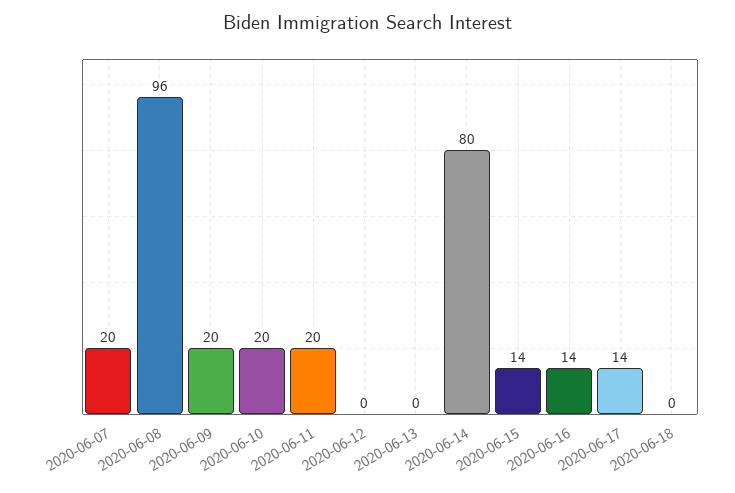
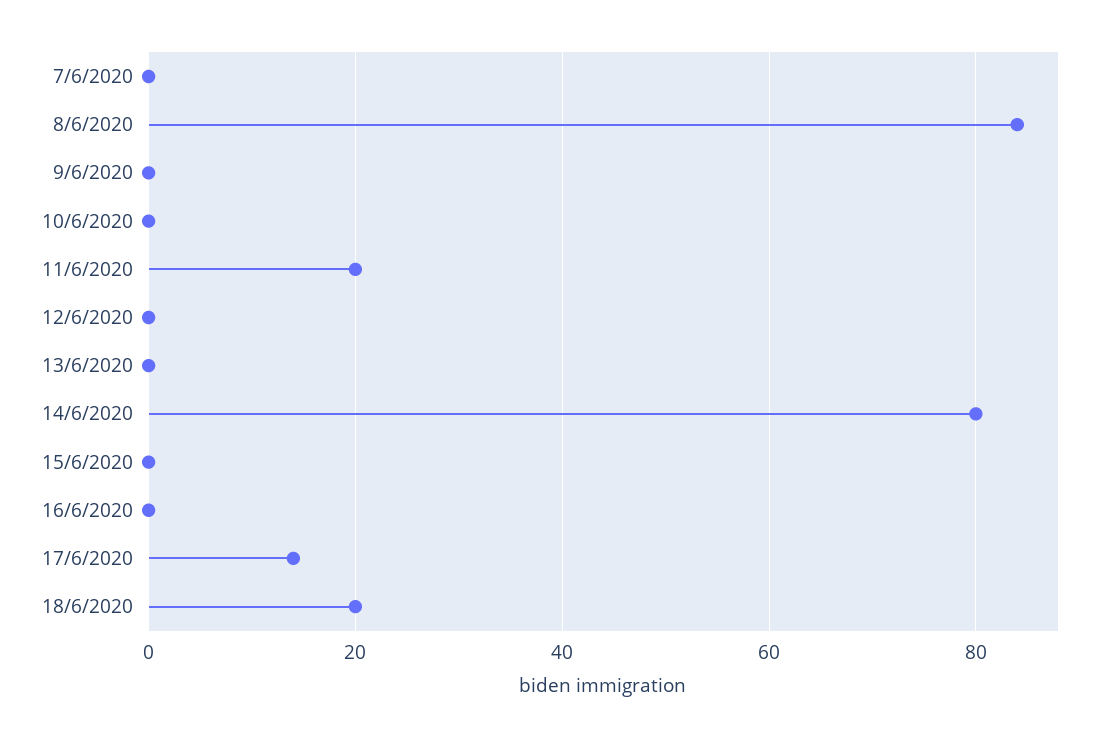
  {
-   "2020-06-07": 20,
+   "2020-06-07": 0,
-   "2020-06-08": 96,
+   "2020-06-08": 85,
-   "2020-06-09": 20,
+   "2020-06-09": 0,
-   "2020-06-10": 20,
+   "2020-06-10": 0,
    "2020-06-11": 20,
    "2020-06-12": 0,
    "2020-06-13": 0,
    "2020-06-14": 80,
-   "2020-06-15": 14,
+   "2020-06-15": 0,
-   "2020-06-16": 14,
+   "2020-06-16": 0,
    "2020-06-17": 14,
-   "2020-06-18": 0
+   "2020-06-18": 20
  }

